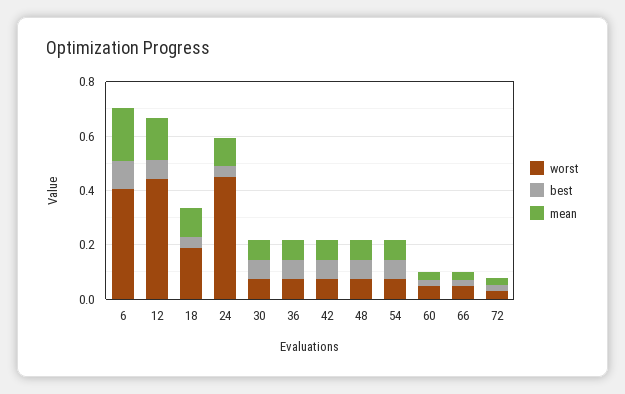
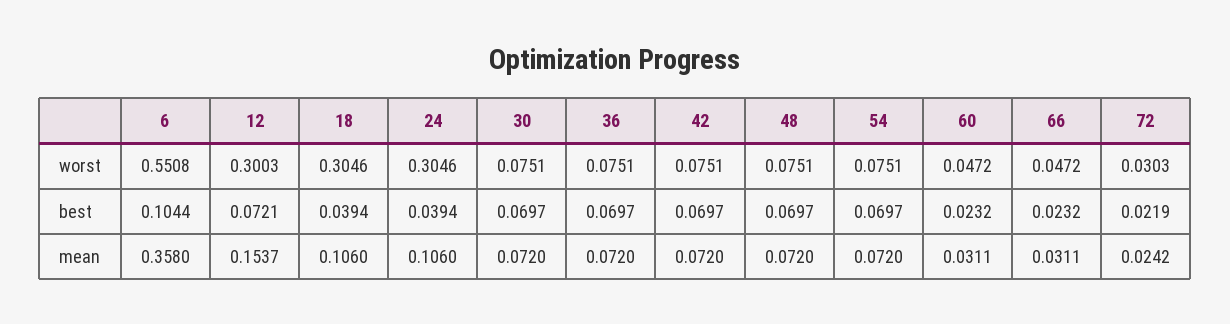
  {
    "worst": {
-     "6": 0.4,
+     "6": 0.5508,
-     "12": 0.45,
+     "12": 0.3003,
-     "18": 0.2,
+     "18": 0.3046,
-     "24": 0.45,
+     "24": 0.3046,
      "30": 0.0751,
      "36": 0.0751,
      "42": 0.0751,
      "48": 0.0751,
      "54": 0.0751,
      "60": 0.0472,
      "66": 0.0472,
      "72": 0.0303
    },
    "best": {
      "6": 0.1044,
      "12": 0.0721,
      "18": 0.0394,
      "24": 0.0394,
      "30": 0.0697,
      "36": 0.0697,
      "42": 0.0697,
      "48": 0.0697,
      "54": 0.0697,
      "60": 0.0232,
      "66": 0.0232,
      "72": 0.0219
    },
    "mean": {
-     "6": 0.2,
+     "6": 0.358,
      "12": 0.1537,
      "18": 0.106,
      "24": 0.106,
      "30": 0.072,
      "36": 0.072,
      "42": 0.072,
      "48": 0.072,
      "54": 0.072,
      "60": 0.0311,
      "66": 0.0311,
      "72": 0.0242
    }
  }

